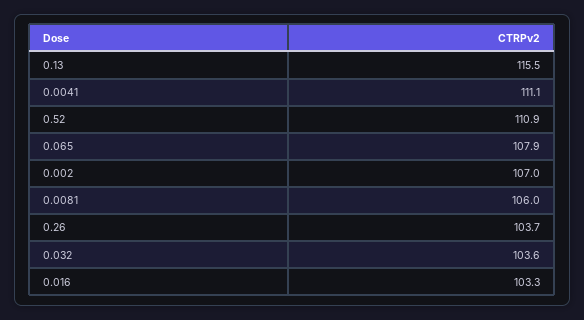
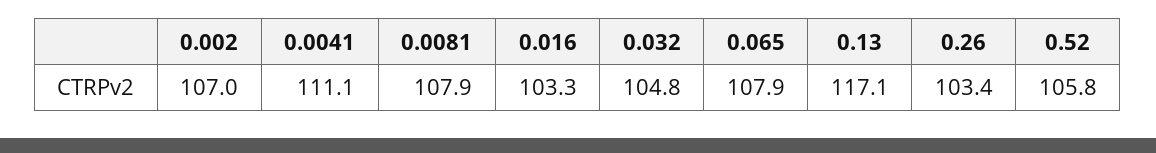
  {
-   "0.13": 115.5,
+   "0.13": 117.1,
    "0.0041": 111.1,
-   "0.52": 110.9,
+   "0.52": 105.8,
    "0.065": 107.9,
    "0.002": 107,
-   "0.0081": 106,
+   "0.0081": 107.9,
-   "0.26": 103.7,
+   "0.26": 103.4,
-   "0.032": 103.6,
+   "0.032": 104.8,
    "0.016": 103.3
  }

